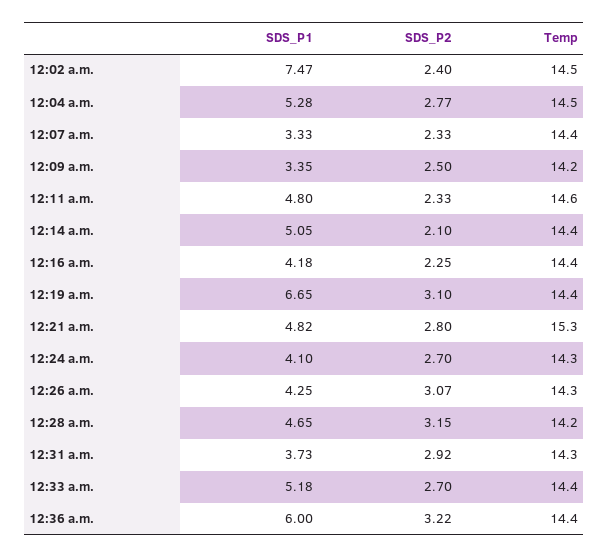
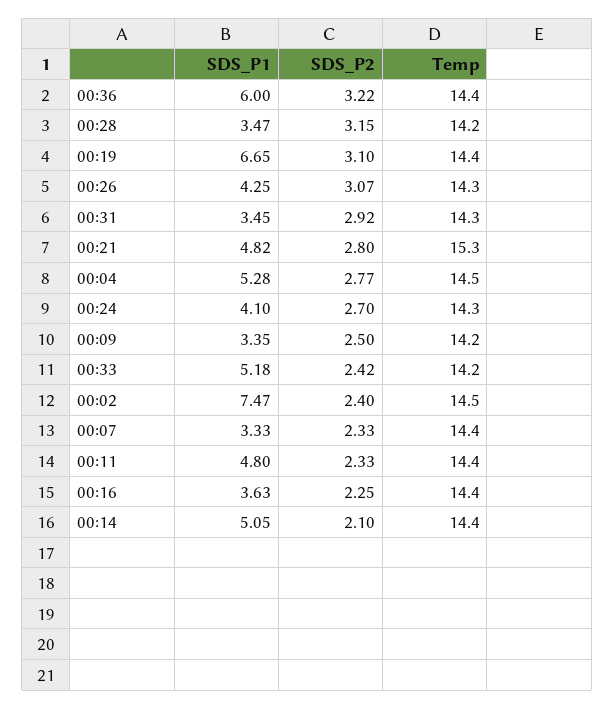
  {
    "SDS_P1": {
      "12:02 a.m.": 7.47,
      "12:04 a.m.": 5.28,
      "12:07 a.m.": 3.33,
      "12:09 a.m.": 3.35,
      "12:11 a.m.": 4.8,
      "12:14 a.m.": 5.05,
-     "12:16 a.m.": 4.18,
+     "12:16 a.m.": 3.63,
      "12:19 a.m.": 6.65,
      "12:21 a.m.": 4.82,
      "12:24 a.m.": 4.1,
      "12:26 a.m.": 4.25,
-     "12:28 a.m.": 4.65,
+     "12:28 a.m.": 3.47,
-     "12:31 a.m.": 3.73,
+     "12:31 a.m.": 3.45,
      "12:33 a.m.": 5.18,
      "12:36 a.m.": 6
    },
    "SDS_P2": {
      "12:02 a.m.": 2.4,
      "12:04 a.m.": 2.77,
      "12:07 a.m.": 2.33,
      "12:09 a.m.": 2.5,
      "12:11 a.m.": 2.33,
      "12:14 a.m.": 2.1,
      "12:16 a.m.": 2.25,
      "12:19 a.m.": 3.1,
      "12:21 a.m.": 2.8,
      "12:24 a.m.": 2.7,
      "12:26 a.m.": 3.07,
      "12:28 a.m.": 3.15,
      "12:31 a.m.": 2.92,
-     "12:33 a.m.": 2.7,
+     "12:33 a.m.": 2.42,
      "12:36 a.m.": 3.22
    },
    "Temp": {
      "12:02 a.m.": 14.5,
      "12:04 a.m.": 14.5,
      "12:07 a.m.": 14.4,
      "12:09 a.m.": 14.2,
-     "12:11 a.m.": 14.6,
+     "12:11 a.m.": 14.4,
      "12:14 a.m.": 14.4,
      "12:16 a.m.": 14.4,
      "12:19 a.m.": 14.4,
      "12:21 a.m.": 15.3,
      "12:24 a.m.": 14.3,
      "12:26 a.m.": 14.3,
      "12:28 a.m.": 14.2,
      "12:31 a.m.": 14.3,
-     "12:33 a.m.": 14.4,
+     "12:33 a.m.": 14.2,
      "12:36 a.m.": 14.4
    }
  }

